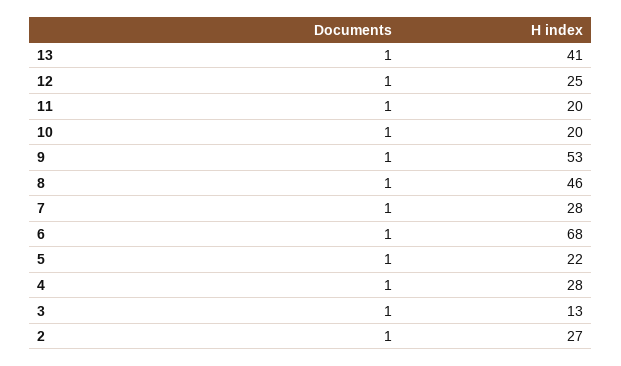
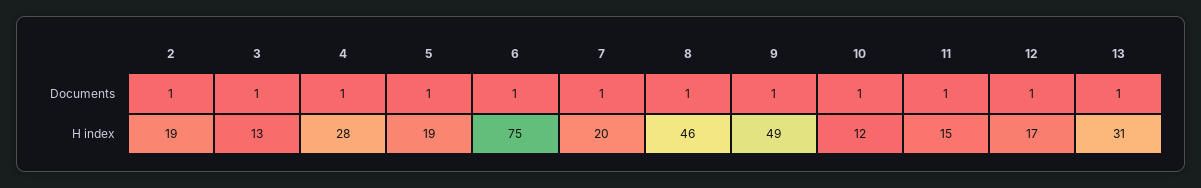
  {
    "Documents": {
      "13": 1,
      "12": 1,
      "11": 1,
      "10": 1,
      "9": 1,
      "8": 1,
      "7": 1,
      "6": 1,
      "5": 1,
      "4": 1,
      "3": 1,
      "2": 1
    },
    "H index": {
-     "13": 41,
+     "13": 31,
-     "12": 25,
+     "12": 17,
-     "11": 20,
+     "11": 15,
-     "10": 20,
+     "10": 12,
-     "9": 53,
+     "9": 49,
      "8": 46,
-     "7": 28,
+     "7": 20,
-     "6": 68,
+     "6": 75,
-     "5": 22,
+     "5": 19,
      "4": 28,
      "3": 13,
-     "2": 27
+     "2": 19
    }
  }

